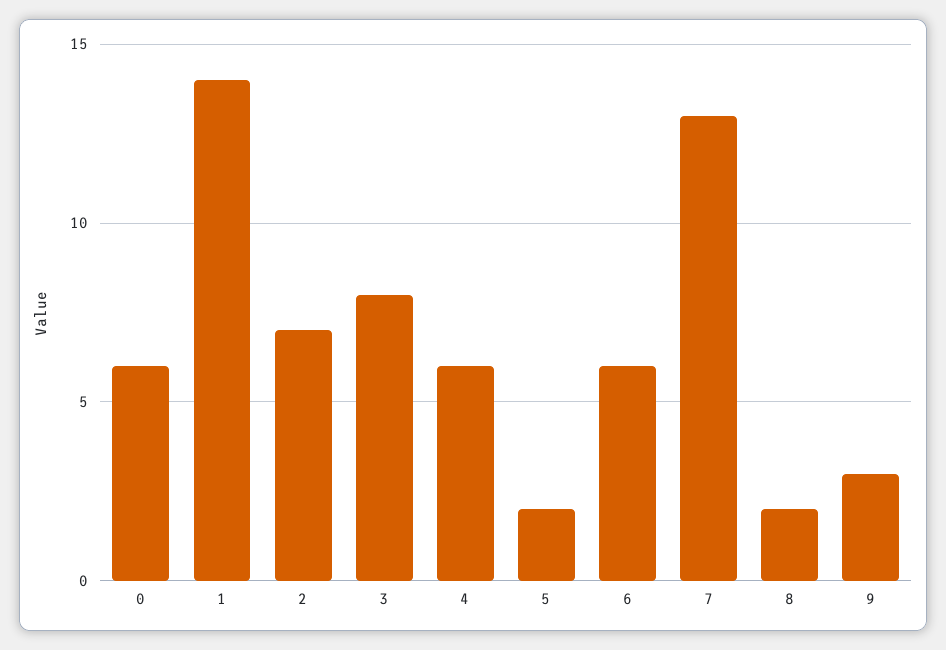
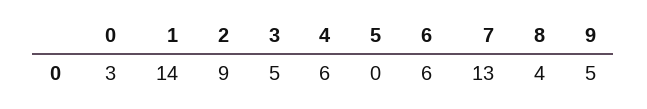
  {
-   "0": 6,
+   "0": 3,
    "1": 14,
-   "2": 7,
+   "2": 9,
-   "3": 8,
+   "3": 5,
    "4": 6,
-   "5": 2,
+   "5": 0,
    "6": 6,
    "7": 13,
-   "8": 2,
+   "8": 4,
-   "9": 3
+   "9": 5
  }

